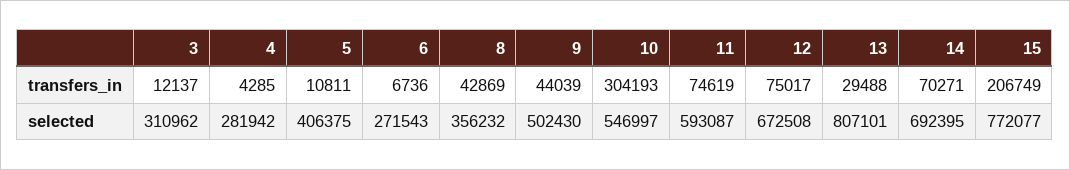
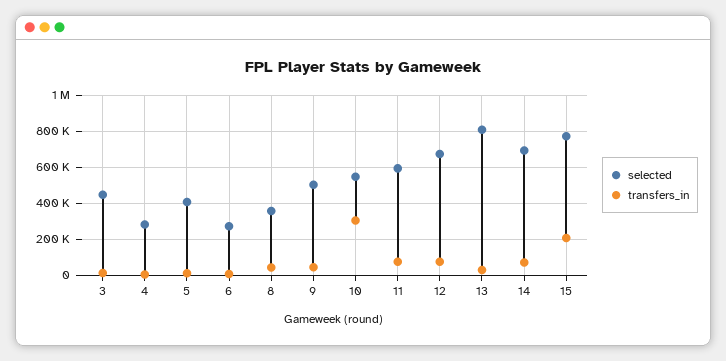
  {
    "transfers_in": {
      "3": 12137,
      "4": 4285,
      "5": 10811,
      "6": 6736,
      "8": 42869,
      "9": 44039,
      "10": 304193,
      "11": 74619,
      "12": 75017,
      "13": 29488,
      "14": 70271,
      "15": 206749
    },
    "selected": {
-     "3": 310962,
+     "3": 450000,
      "4": 281942,
      "5": 406375,
      "6": 271543,
      "8": 356232,
      "9": 502430,
      "10": 546997,
      "11": 593087,
      "12": 672508,
      "13": 807101,
      "14": 692395,
      "15": 772077
    }
  }

